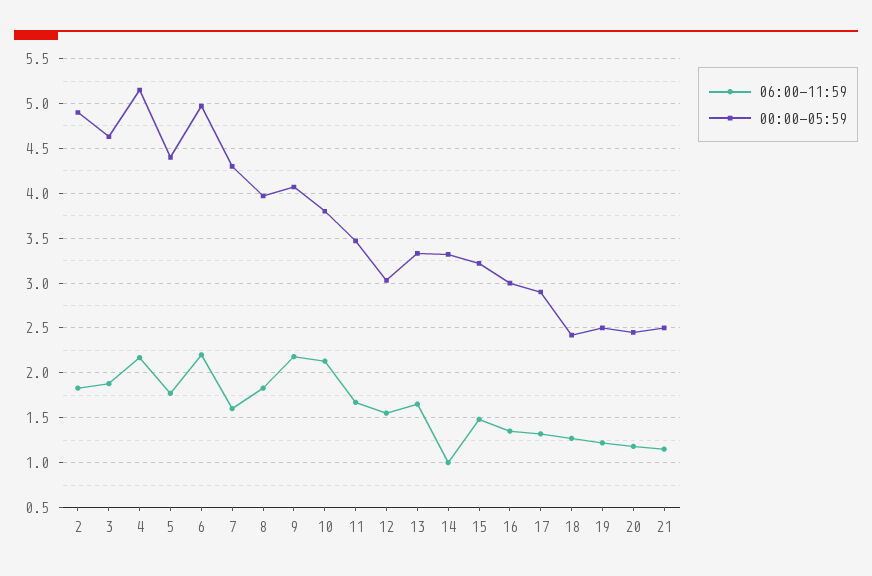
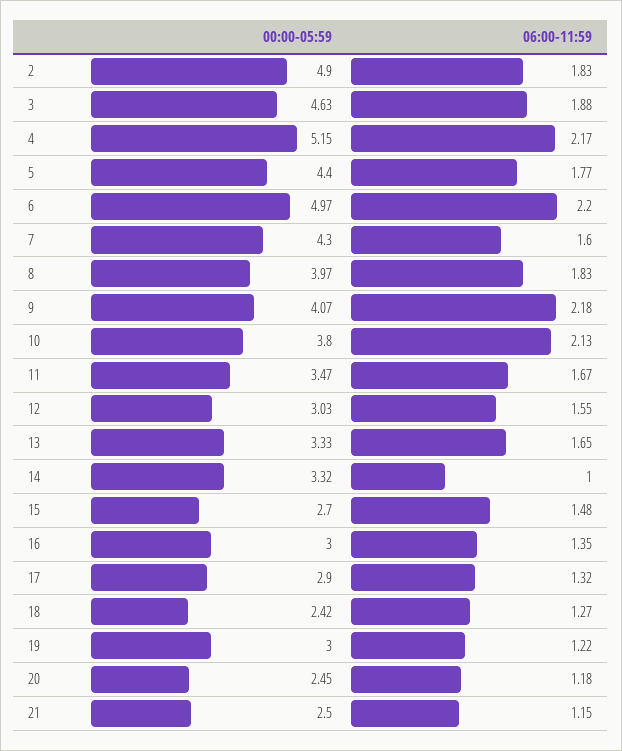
  {
    "06:00-11:59": {
      "2": 1.83,
      "3": 1.88,
      "4": 2.17,
      "5": 1.77,
      "6": 2.2,
      "7": 1.6,
      "8": 1.83,
      "9": 2.18,
      "10": 2.13,
      "11": 1.67,
      "12": 1.55,
      "13": 1.65,
      "14": 1,
      "15": 1.48,
      "16": 1.35,
      "17": 1.32,
      "18": 1.27,
      "19": 1.22,
      "20": 1.18,
      "21": 1.15
    },
    "00:00-05:59": {
      "2": 4.9,
      "3": 4.63,
      "4": 5.15,
      "5": 4.4,
      "6": 4.97,
      "7": 4.3,
      "8": 3.97,
      "9": 4.07,
      "10": 3.8,
      "11": 3.47,
      "12": 3.03,
      "13": 3.33,
      "14": 3.32,
-     "15": 3.2,
+     "15": 2.7,
      "16": 3,
      "17": 2.9,
      "18": 2.42,
-     "19": 2.5,
+     "19": 3,
      "20": 2.45,
      "21": 2.5
    }
  }

